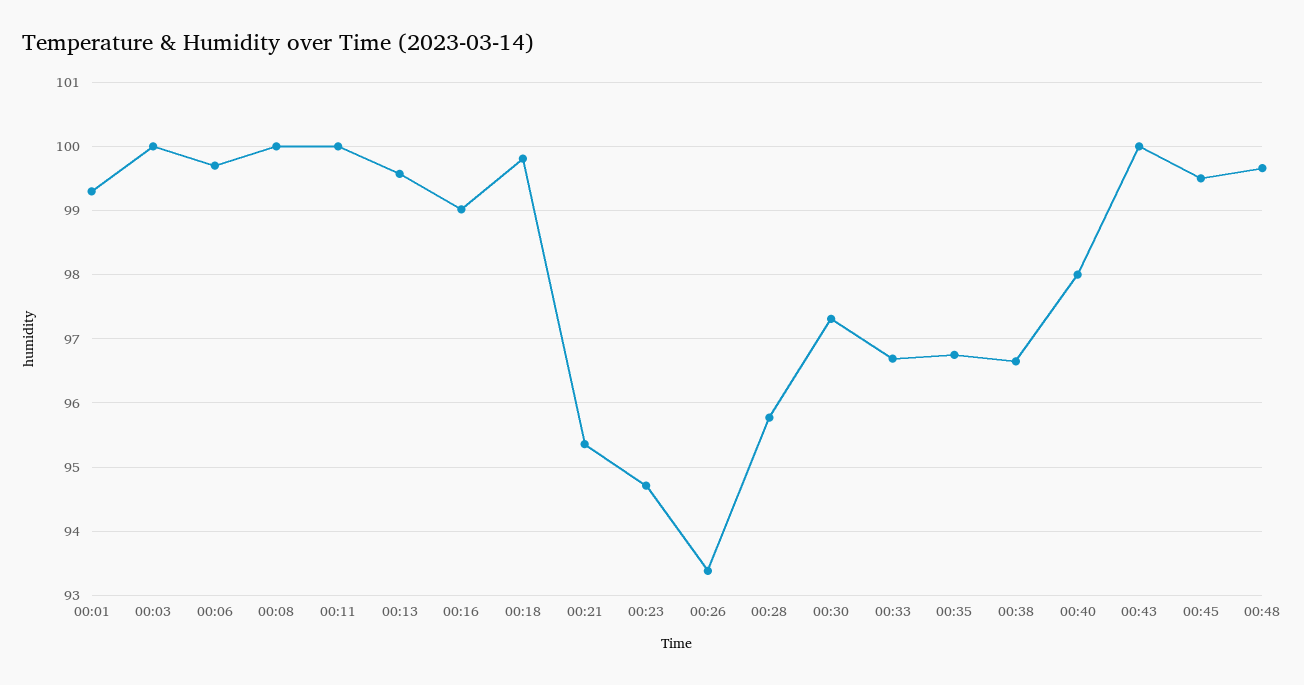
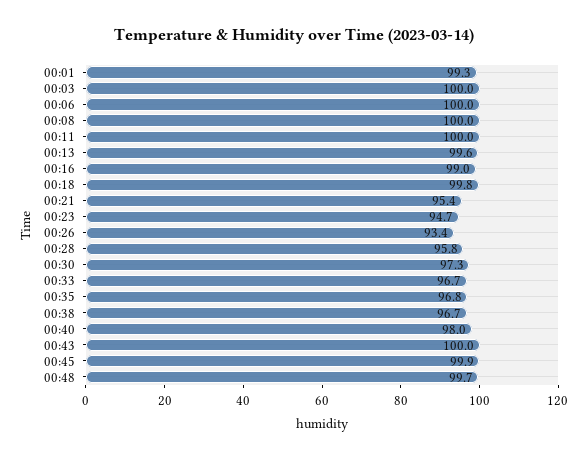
  {
    "00:01": 99.3,
    "00:03": 100,
-   "00:06": 99.7,
+   "00:06": 100,
    "00:08": 100,
    "00:11": 100,
    "00:13": 99.6,
    "00:16": 99,
    "00:18": 99.8,
    "00:21": 95.4,
    "00:23": 94.7,
    "00:26": 93.4,
    "00:28": 95.8,
    "00:30": 97.3,
    "00:33": 96.7,
    "00:35": 96.8,
    "00:38": 96.7,
    "00:40": 98,
    "00:43": 100,
-   "00:45": 99.5,
+   "00:45": 99.9,
    "00:48": 99.7
  }

